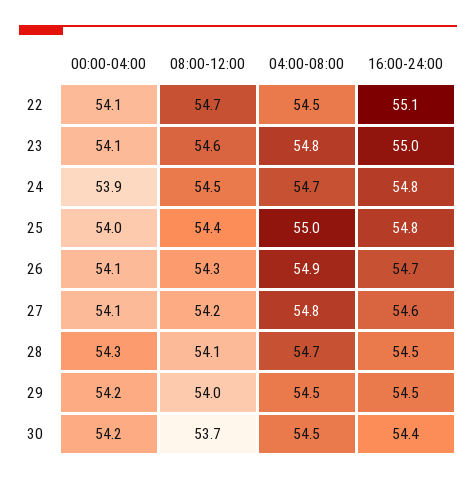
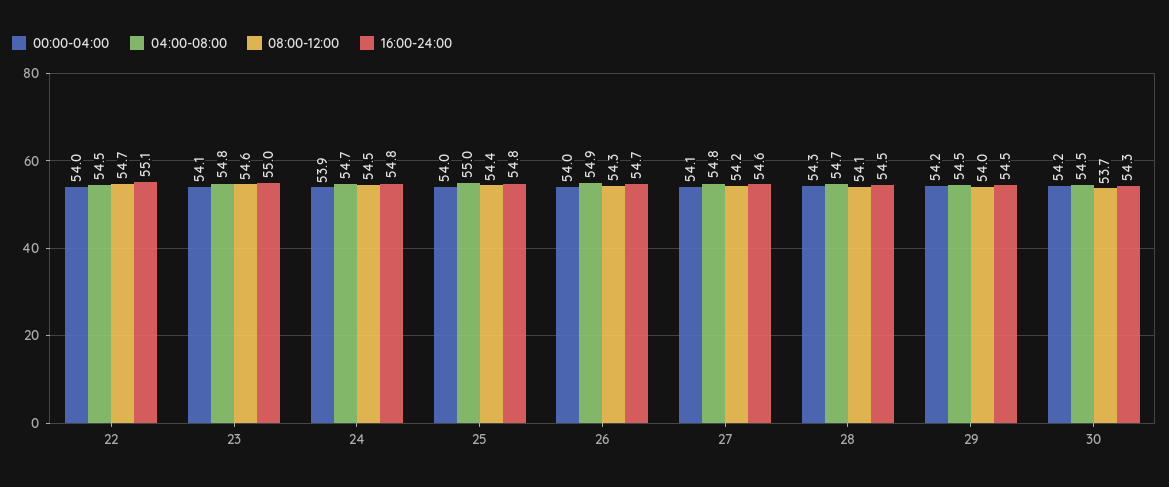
  {
    "00:00-04:00": {
-     "22": 54.1,
+     "22": 54,
      "23": 54.1,
      "24": 53.9,
      "25": 54,
-     "26": 54.1,
+     "26": 54,
      "27": 54.1,
      "28": 54.3,
      "29": 54.2,
      "30": 54.2
    },
    "08:00-12:00": {
      "22": 54.7,
      "23": 54.6,
      "24": 54.5,
      "25": 54.4,
      "26": 54.3,
      "27": 54.2,
      "28": 54.1,
      "29": 54,
      "30": 53.7
    },
    "04:00-08:00": {
      "22": 54.5,
      "23": 54.8,
      "24": 54.7,
      "25": 55,
      "26": 54.9,
      "27": 54.8,
      "28": 54.7,
      "29": 54.5,
      "30": 54.5
    },
    "16:00-24:00": {
      "22": 55.1,
      "23": 55,
      "24": 54.8,
      "25": 54.8,
      "26": 54.7,
      "27": 54.6,
      "28": 54.5,
      "29": 54.5,
-     "30": 54.4
+     "30": 54.3
    }
  }

